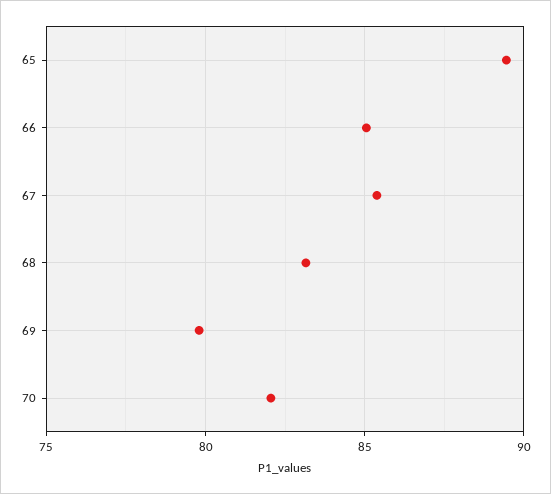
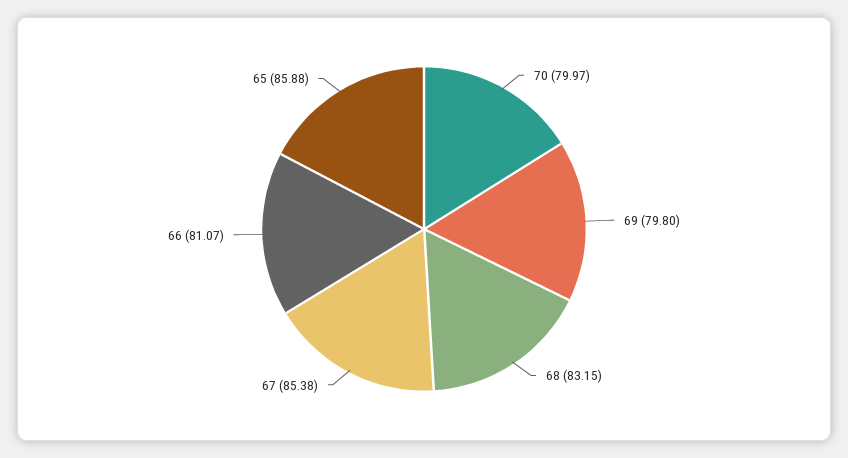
  {
-   "65": 89.5,
+   "65": 85.88,
-   "66": 85,
+   "66": 81.07,
    "67": 85.38,
    "68": 83.15,
    "69": 79.8,
-   "70": 82
+   "70": 79.97
  }

